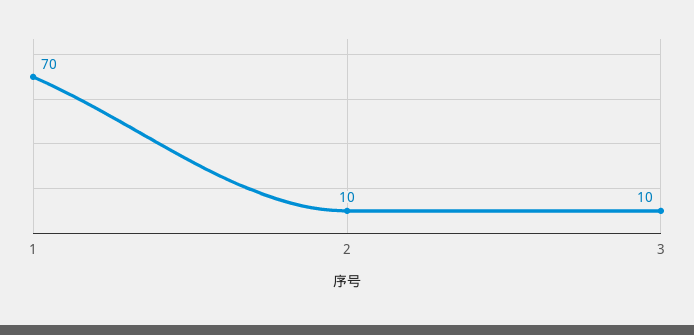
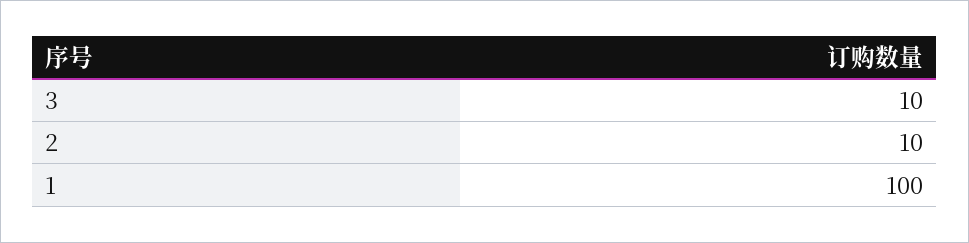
  {
-   "1": 70,
+   "1": 100,
    "2": 10,
    "3": 10
  }

